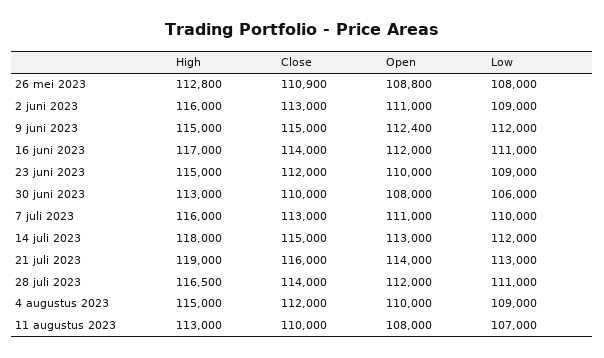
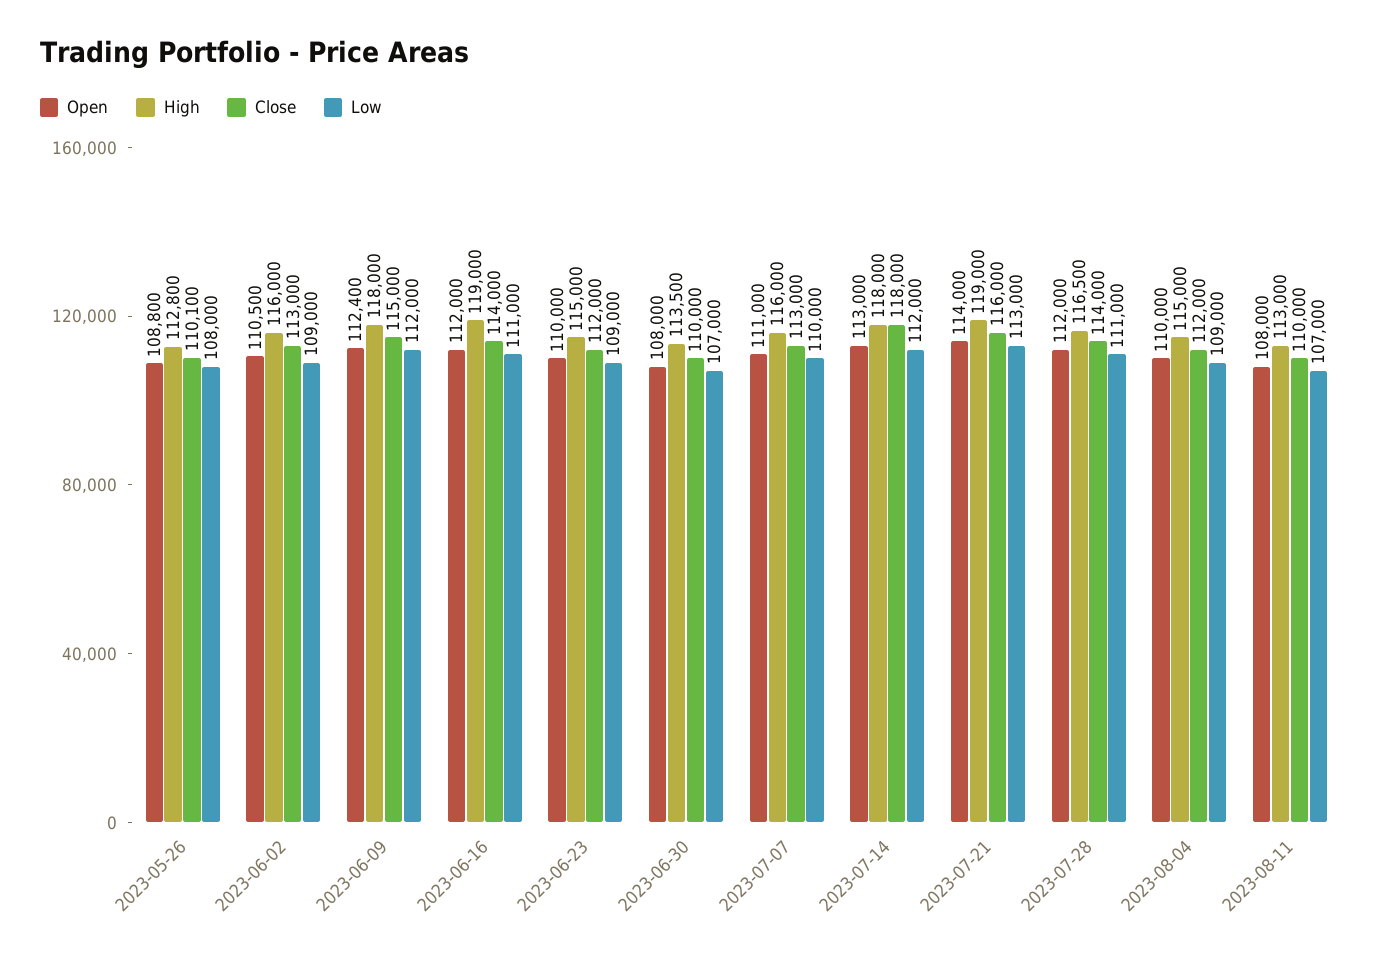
  {
    "High": {
      "26 mei 2023": 112800,
      "2 juni 2023": 116000,
-     "9 juni 2023": 115000,
+     "9 juni 2023": 118000,
-     "16 juni 2023": 117000,
+     "16 juni 2023": 119000,
      "23 juni 2023": 115000,
-     "30 juni 2023": 113000,
+     "30 juni 2023": 113500,
      "7 juli 2023": 116000,
      "14 juli 2023": 118000,
      "21 juli 2023": 119000,
      "28 juli 2023": 116500,
      "4 augustus 2023": 115000,
      "11 augustus 2023": 113000
    },
    "Close": {
-     "26 mei 2023": 110900,
+     "26 mei 2023": 110100,
      "2 juni 2023": 113000,
      "9 juni 2023": 115000,
      "16 juni 2023": 114000,
      "23 juni 2023": 112000,
      "30 juni 2023": 110000,
      "7 juli 2023": 113000,
-     "14 juli 2023": 115000,
+     "14 juli 2023": 118000,
      "21 juli 2023": 116000,
      "28 juli 2023": 114000,
      "4 augustus 2023": 112000,
      "11 augustus 2023": 110000
    },
    "Open": {
      "26 mei 2023": 108800,
-     "2 juni 2023": 111000,
+     "2 juni 2023": 110500,
      "9 juni 2023": 112400,
      "16 juni 2023": 112000,
      "23 juni 2023": 110000,
      "30 juni 2023": 108000,
      "7 juli 2023": 111000,
      "14 juli 2023": 113000,
      "21 juli 2023": 114000,
      "28 juli 2023": 112000,
      "4 augustus 2023": 110000,
      "11 augustus 2023": 108000
    },
    "Low": {
      "26 mei 2023": 108000,
      "2 juni 2023": 109000,
      "9 juni 2023": 112000,
      "16 juni 2023": 111000,
      "23 juni 2023": 109000,
-     "30 juni 2023": 106000,
+     "30 juni 2023": 107000,
      "7 juli 2023": 110000,
      "14 juli 2023": 112000,
      "21 juli 2023": 113000,
      "28 juli 2023": 111000,
      "4 augustus 2023": 109000,
      "11 augustus 2023": 107000
    }
  }

